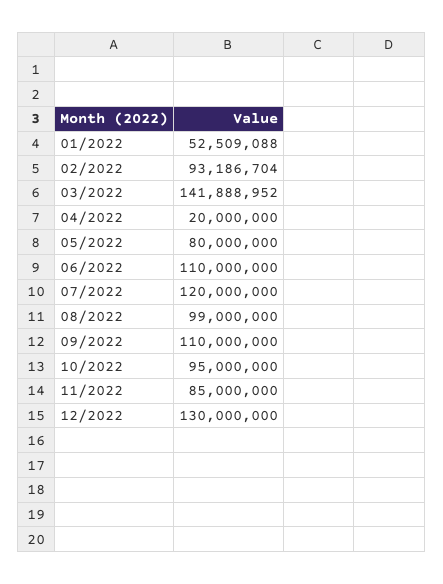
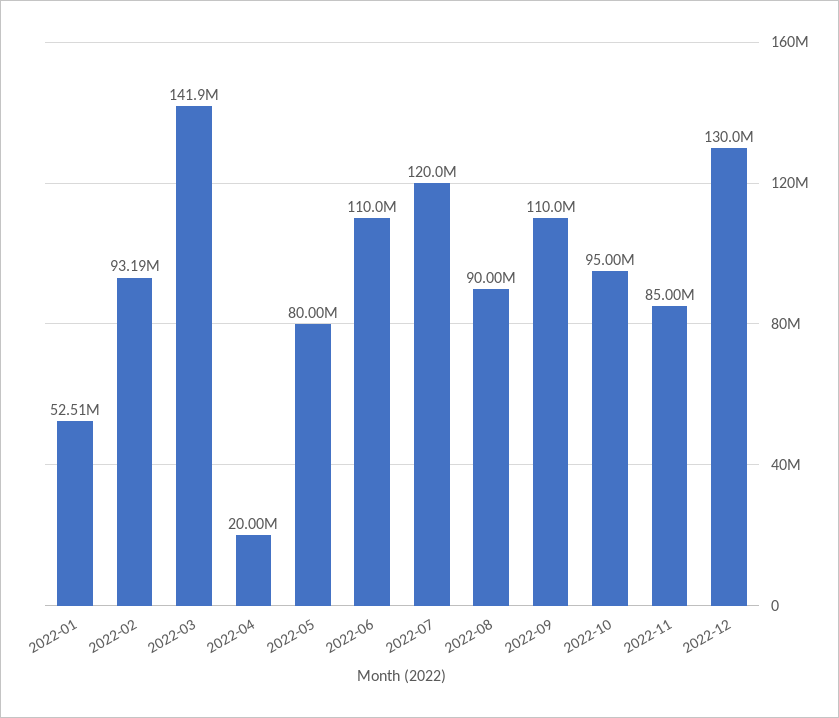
  {
    "01/2022": 52509088,
    "02/2022": 93186704,
    "03/2022": 141888952,
    "04/2022": 20000000,
    "05/2022": 80000000,
    "06/2022": 110000000,
    "07/2022": 120000000,
-   "08/2022": 99000000,
+   "08/2022": 90000000,
    "09/2022": 110000000,
    "10/2022": 95000000,
    "11/2022": 85000000,
    "12/2022": 130000000
  }

